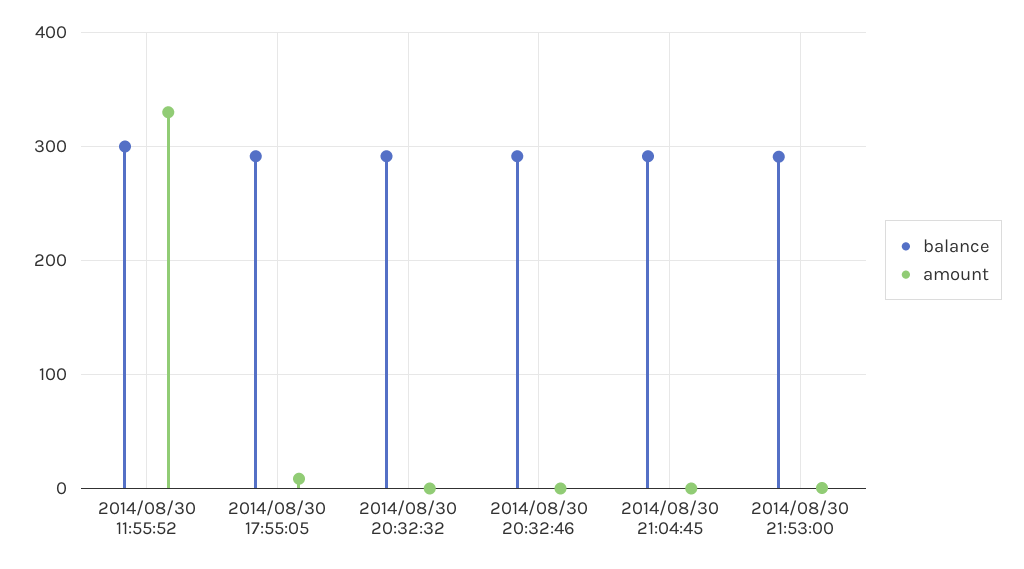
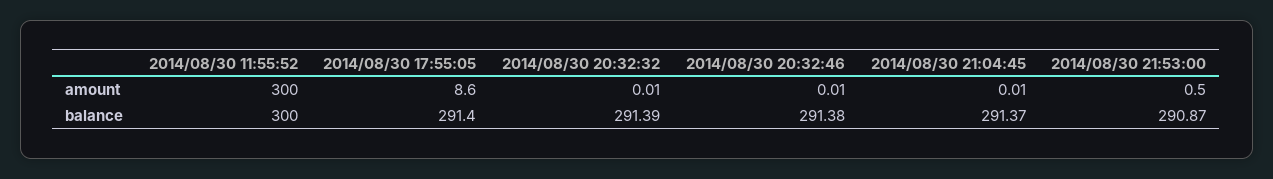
  {
    "balance": {
      "2014/08/30 11:55:52": 300,
      "2014/08/30 17:55:05": 291.4,
      "2014/08/30 20:32:32": 291.39,
      "2014/08/30 20:32:46": 291.38,
      "2014/08/30 21:04:45": 291.37,
      "2014/08/30 21:53:00": 290.87
    },
    "amount": {
-     "2014/08/30 11:55:52": 330,
+     "2014/08/30 11:55:52": 300,
      "2014/08/30 17:55:05": 8.6,
      "2014/08/30 20:32:32": 0.01,
      "2014/08/30 20:32:46": 0.01,
      "2014/08/30 21:04:45": 0.01,
      "2014/08/30 21:53:00": 0.5
    }
  }

